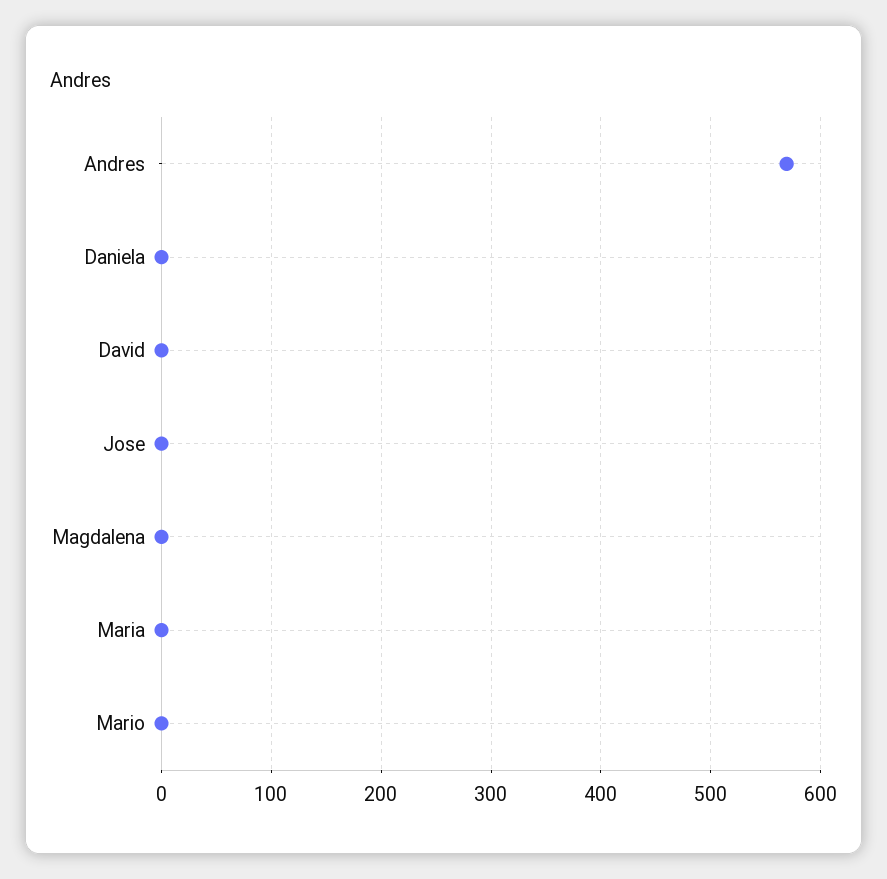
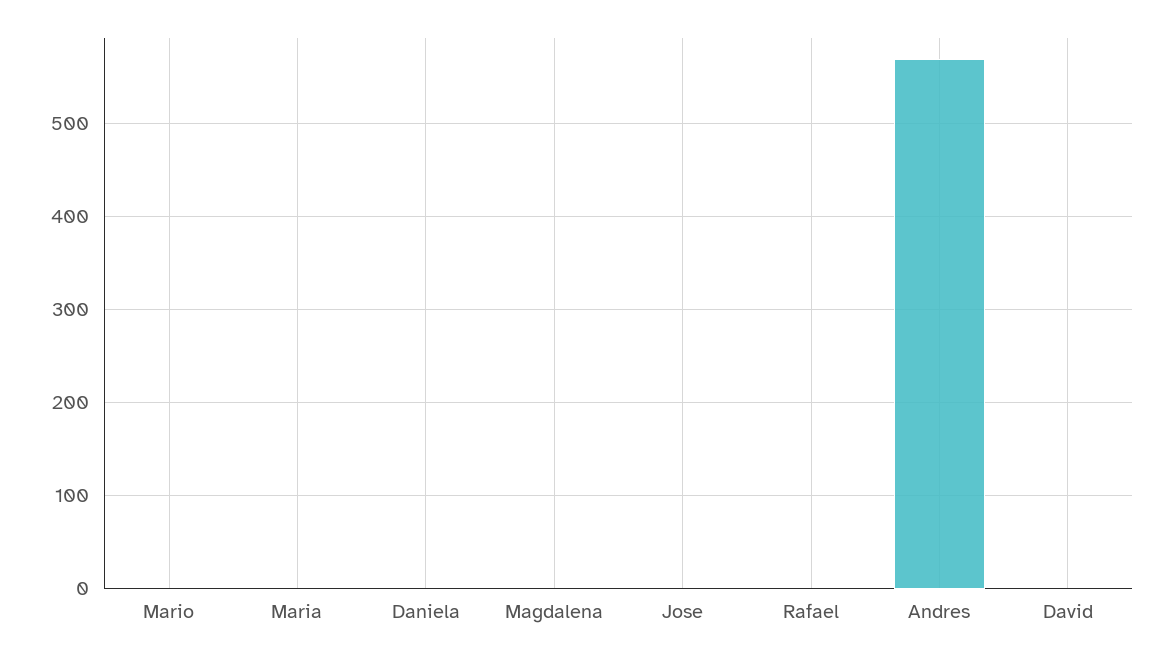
  {
    "Andres": 570,
    "Daniela": 0,
    "David": 0,
    "Jose": 0,
    "Magdalena": 0,
    "Maria": 0,
-   "Mario": 0
+   "Mario": 0,
+   "Rafael": 0
  }

